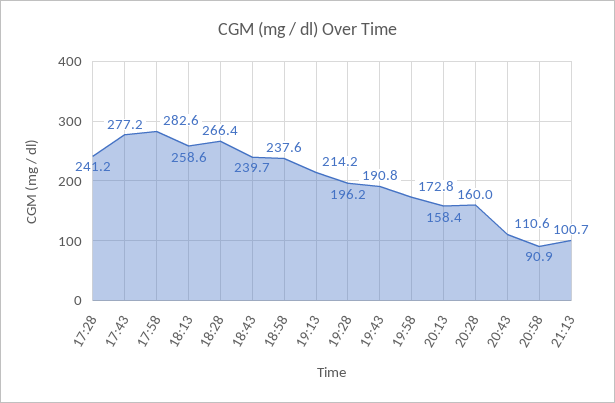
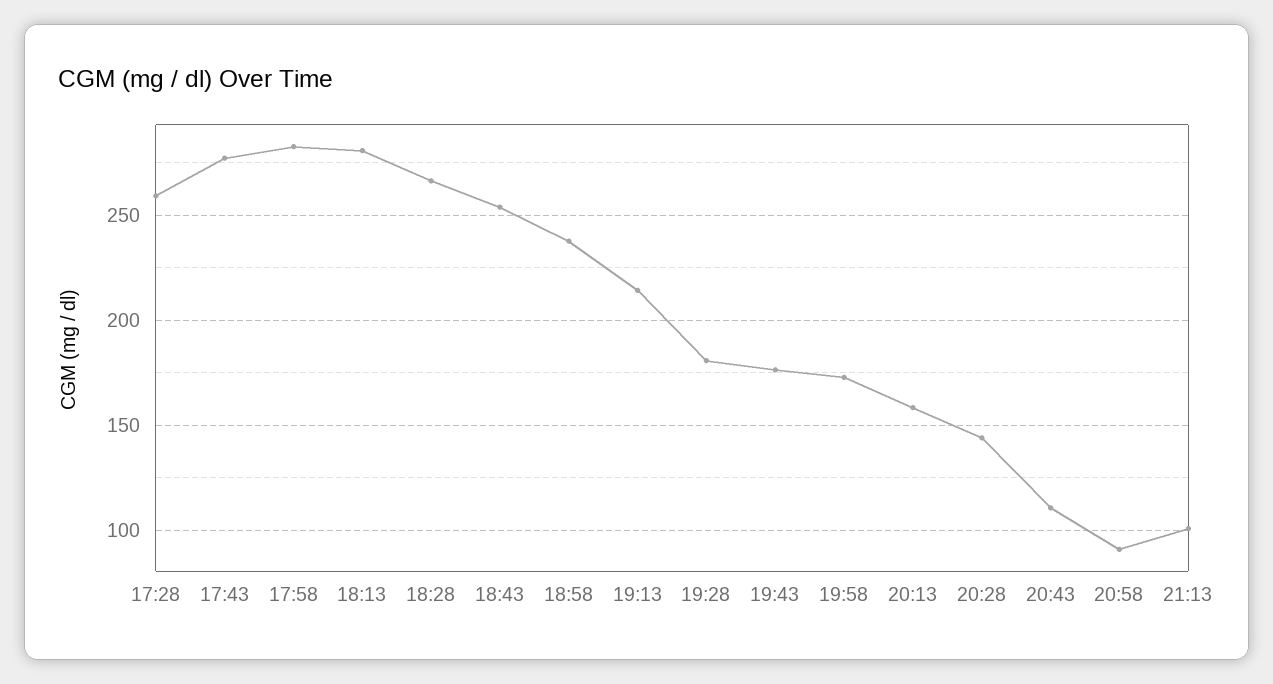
  {
-   "17:28": 241.2,
+   "17:28": 260,
    "17:43": 277.2,
    "17:58": 282.6,
-   "18:13": 258.6,
+   "18:13": 280,
    "18:28": 266.4,
-   "18:43": 239.7,
+   "18:43": 255,
    "18:58": 237.6,
    "19:13": 214.2,
-   "19:28": 196.2,
+   "19:28": 180,
-   "19:43": 190.8,
+   "19:43": 175,
    "19:58": 172.8,
    "20:13": 158.4,
-   "20:28": 160,
+   "20:28": 145,
    "20:43": 110.6,
    "20:58": 90.9,
    "21:13": 100.7
  }

